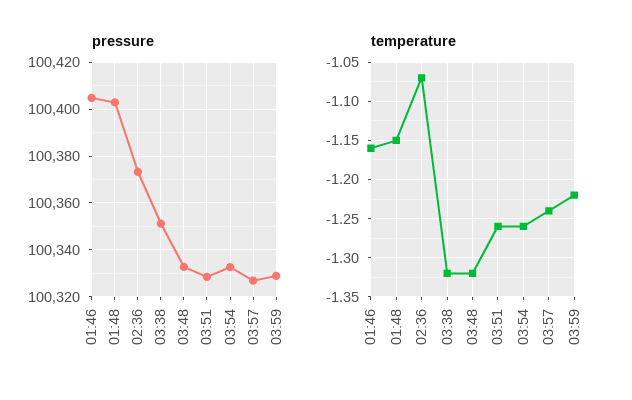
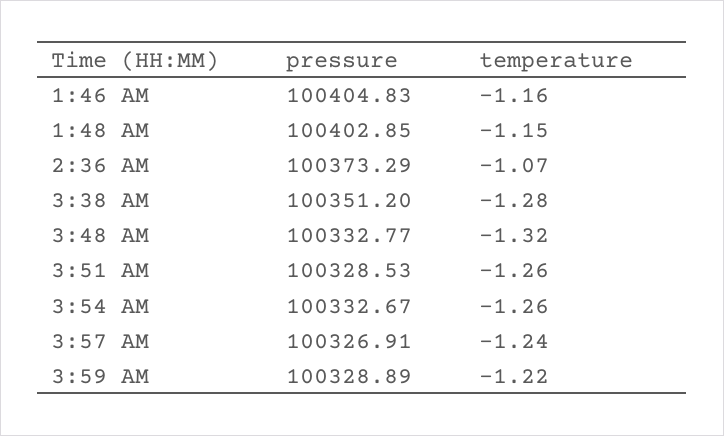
  {
    "pressure": {
      "01:46": 100404.83,
      "01:48": 100402.85,
      "02:36": 100373.29,
      "03:38": 100351.2,
      "03:48": 100332.77,
      "03:51": 100328.53,
      "03:54": 100332.67,
      "03:57": 100326.91,
      "03:59": 100328.89
    },
    "temperature": {
      "01:46": -1.16,
      "01:48": -1.15,
      "02:36": -1.07,
-     "03:38": -1.32,
+     "03:38": -1.28,
      "03:48": -1.32,
      "03:51": -1.26,
      "03:54": -1.26,
      "03:57": -1.24,
      "03:59": -1.22
    }
  }

